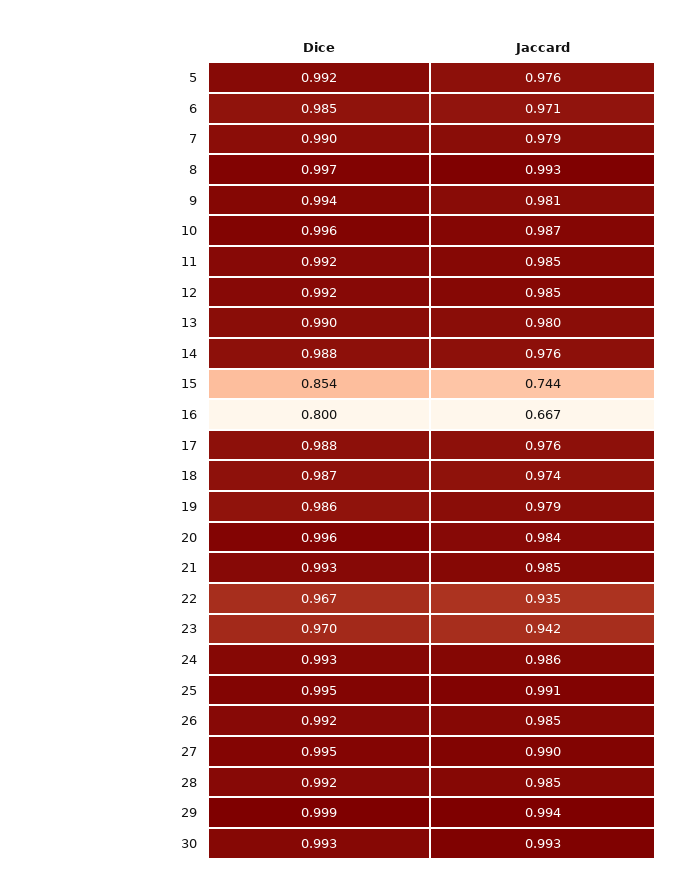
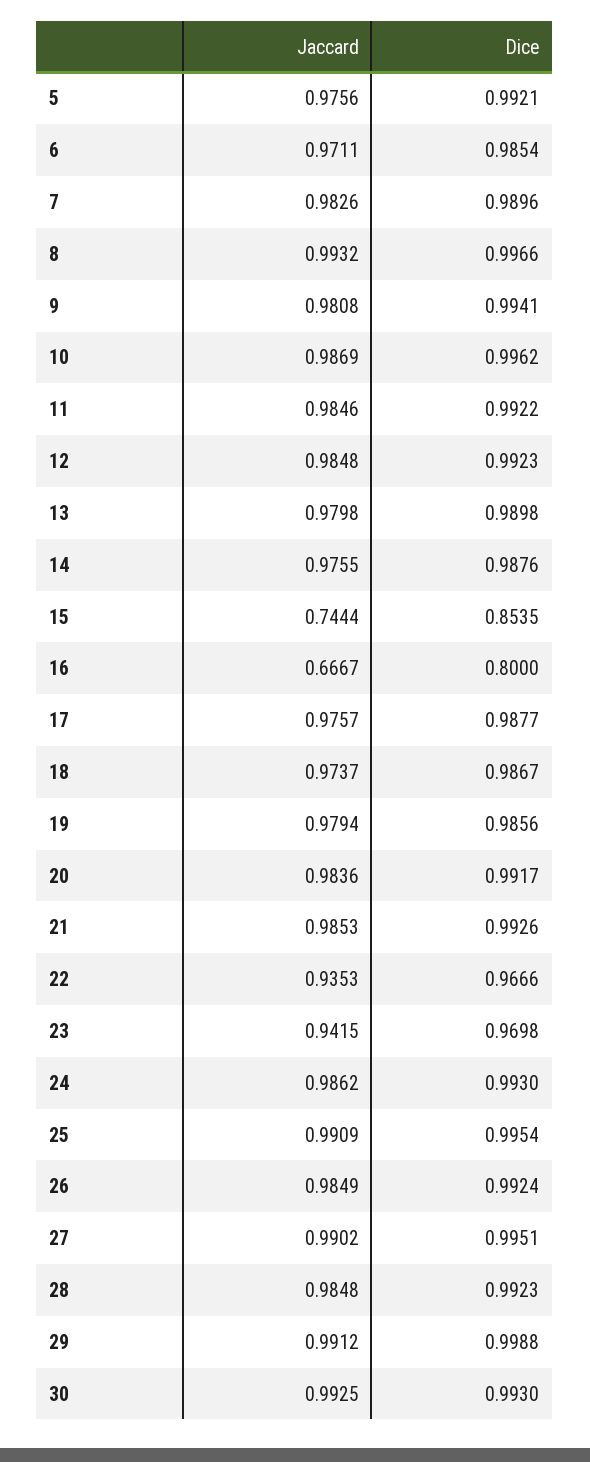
  {
    "Dice": {
      "5": 0.9921,
      "6": 0.9854,
      "7": 0.9896,
      "8": 0.9966,
      "9": 0.9941,
      "10": 0.9962,
      "11": 0.9922,
      "12": 0.9923,
      "13": 0.9898,
      "14": 0.9876,
      "15": 0.8535,
      "16": 0.8,
      "17": 0.9877,
      "18": 0.9867,
      "19": 0.9856,
-     "20": 0.996,
+     "20": 0.9917,
      "21": 0.9926,
      "22": 0.9666,
      "23": 0.9698,
      "24": 0.993,
      "25": 0.9954,
      "26": 0.9924,
      "27": 0.9951,
      "28": 0.9923,
      "29": 0.9988,
      "30": 0.993
    },
    "Jaccard": {
      "5": 0.9756,
      "6": 0.9711,
-     "7": 0.979,
+     "7": 0.9826,
      "8": 0.9932,
      "9": 0.9808,
      "10": 0.9869,
      "11": 0.9846,
      "12": 0.9848,
      "13": 0.9798,
      "14": 0.9755,
      "15": 0.7444,
      "16": 0.6667,
      "17": 0.9757,
      "18": 0.9737,
      "19": 0.9794,
      "20": 0.9836,
      "21": 0.9853,
      "22": 0.9353,
      "23": 0.9415,
      "24": 0.9862,
      "25": 0.9909,
      "26": 0.9849,
      "27": 0.9902,
      "28": 0.9848,
-     "29": 0.994,
+     "29": 0.9912,
      "30": 0.9925
    }
  }

